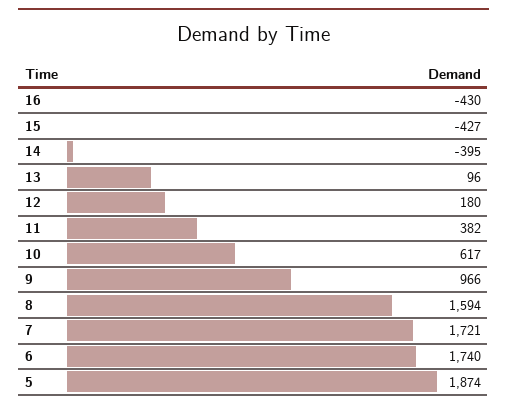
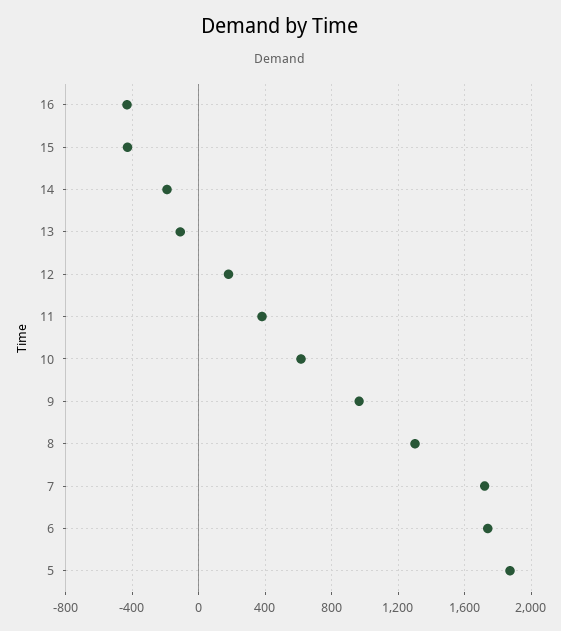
  {
    "16": -430,
    "15": -427,
-   "14": -395,
+   "14": -200,
-   "13": 96,
+   "13": -100,
    "12": 180,
    "11": 382,
    "10": 617,
    "9": 966,
-   "8": 1594,
+   "8": 1300,
    "7": 1721,
    "6": 1740,
    "5": 1874
  }

